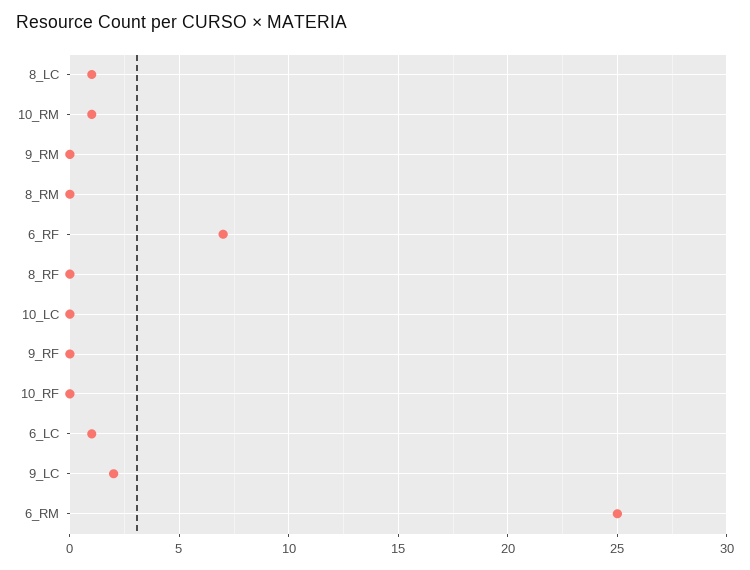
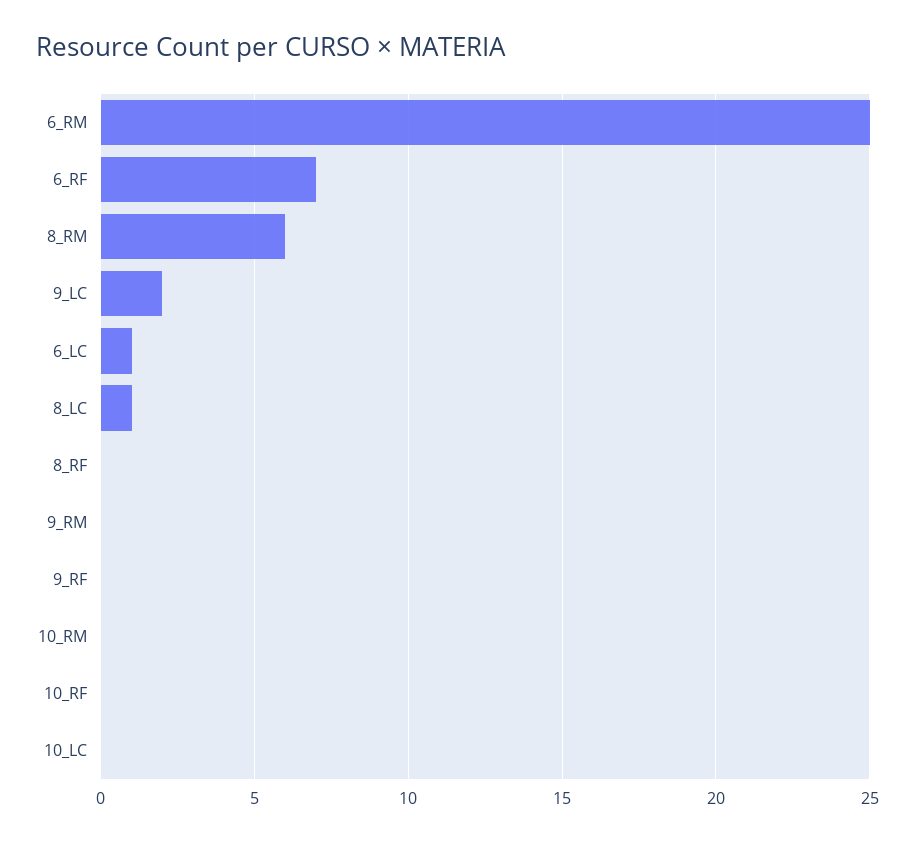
  {
    "8_LC": 1,
-   "10_RM": 1,
+   "10_RM": 0,
    "9_RM": 0,
-   "8_RM": 0,
+   "8_RM": 6,
    "6_RF": 7,
    "8_RF": 0,
    "10_LC": 0,
    "9_RF": 0,
    "10_RF": 0,
    "6_LC": 1,
    "9_LC": 2,
    "6_RM": 25
  }

